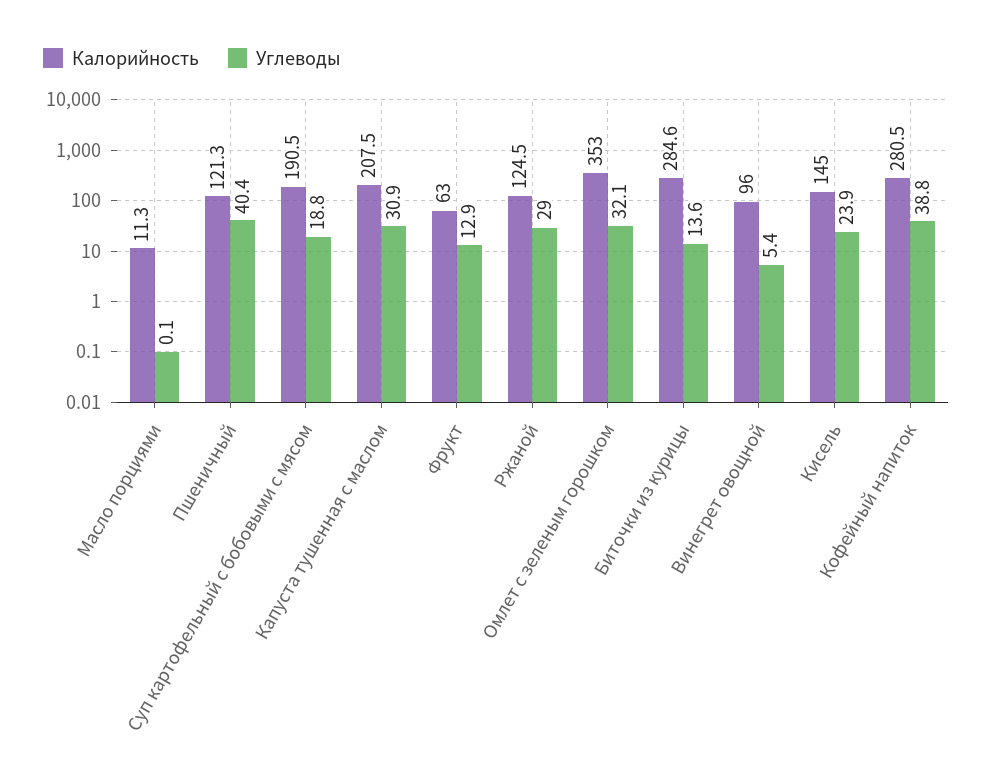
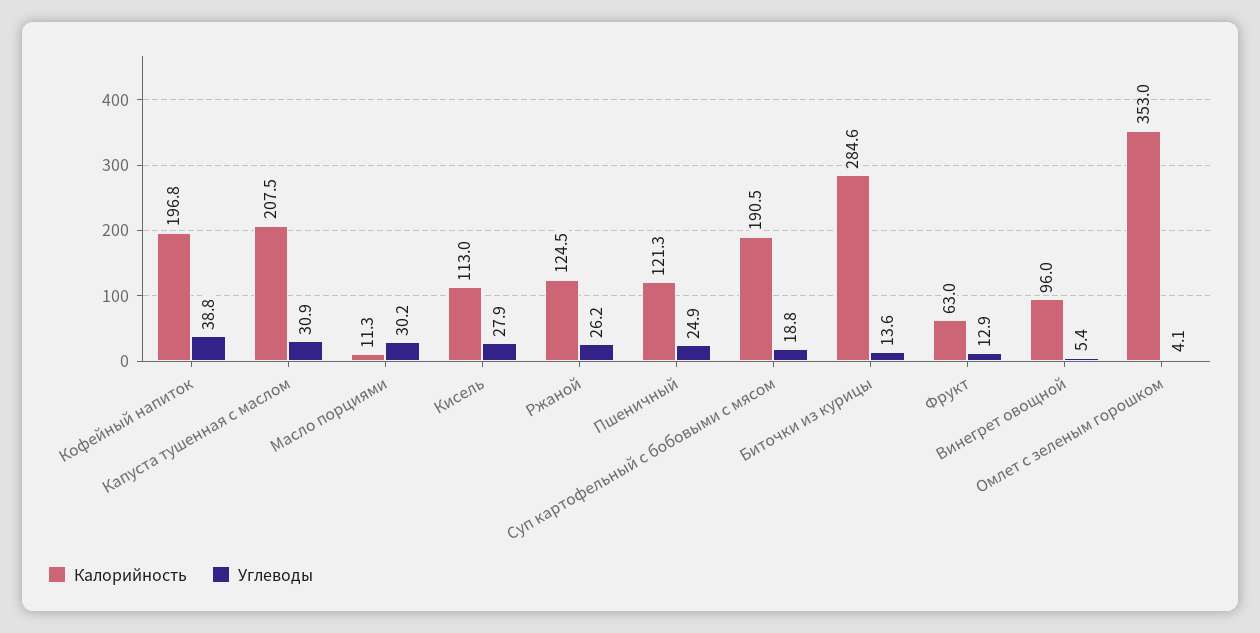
  {
    "Калорийность": {
      "Масло порциями": 11.3,
      "Пшеничный": 121.3,
      "Суп картофельный с бобовыми с мясом": 190.5,
      "Капуста тушенная с маслом": 207.5,
      "Фрукт": 63,
      "Ржаной": 124.5,
      "Омлет с зеленым горошком": 353,
      "Биточки из курицы": 284.6,
      "Винегрет овощной": 96,
-     "Кисель": 145,
+     "Кисель": 113,
-     "Кофейный напиток": 280.5
+     "Кофейный напиток": 196.8
    },
    "Углеводы": {
-     "Масло порциями": 0.1,
+     "Масло порциями": 30.2,
-     "Пшеничный": 40.4,
+     "Пшеничный": 24.9,
      "Суп картофельный с бобовыми с мясом": 18.8,
      "Капуста тушенная с маслом": 30.9,
      "Фрукт": 12.9,
-     "Ржаной": 29,
+     "Ржаной": 26.2,
-     "Омлет с зеленым горошком": 32.1,
+     "Омлет с зеленым горошком": 4.1,
      "Биточки из курицы": 13.6,
      "Винегрет овощной": 5.4,
-     "Кисель": 23.9,
+     "Кисель": 27.9,
      "Кофейный напиток": 38.8
    }
  }

